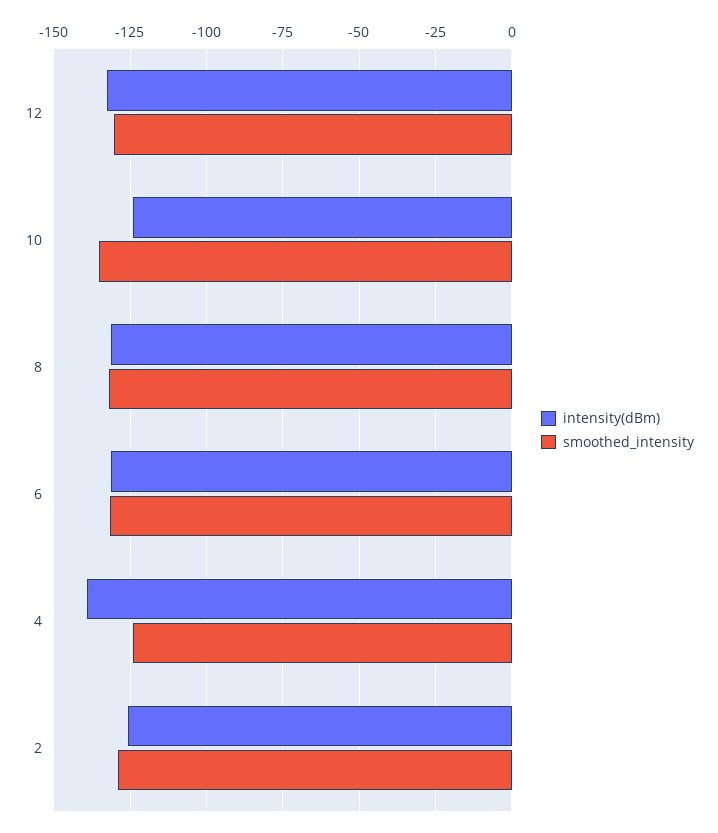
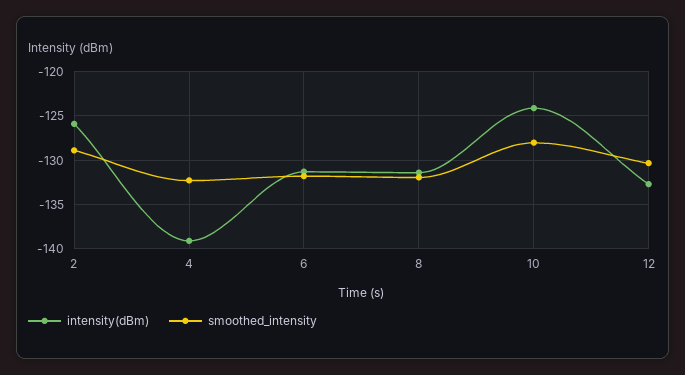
  {
    "intensity(dBm)": {
      "12": -133,
      "10": -124,
      "8": -131,
      "6": -131,
      "4": -139,
      "2": -126
    },
    "smoothed_intensity": {
      "12": -130,
-     "10": -135,
+     "10": -128,
      "8": -132,
      "6": -132,
-     "4": -125,
+     "4": -132,
      "2": -129
    }
  }

